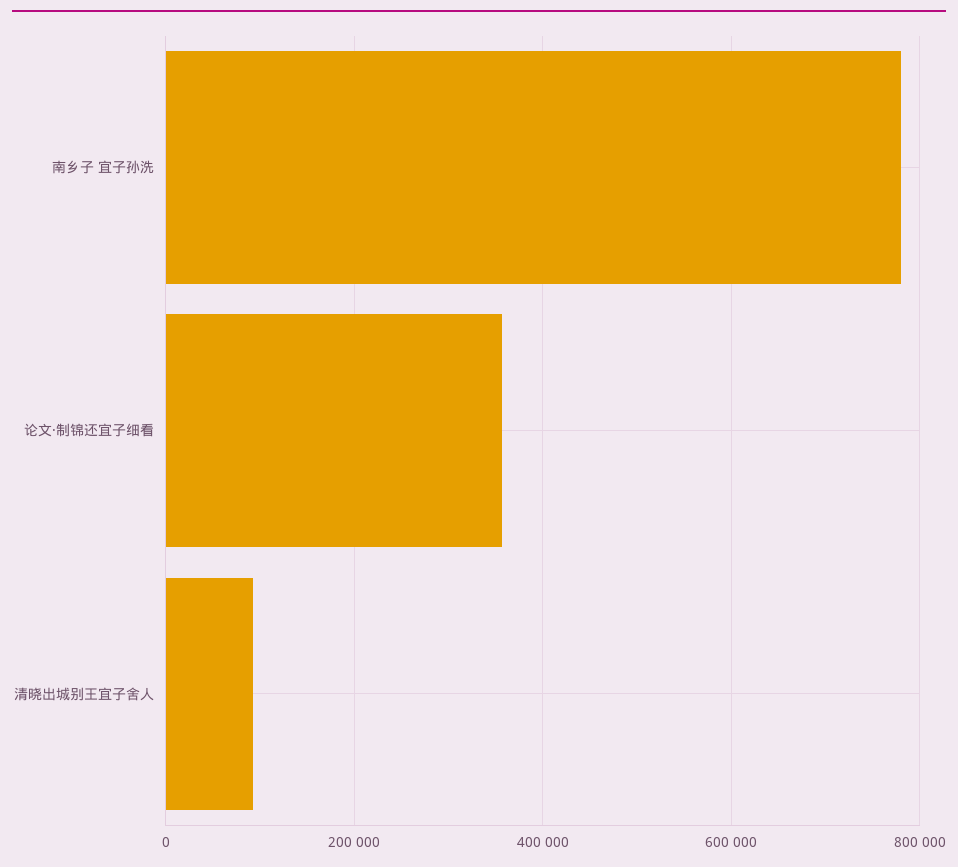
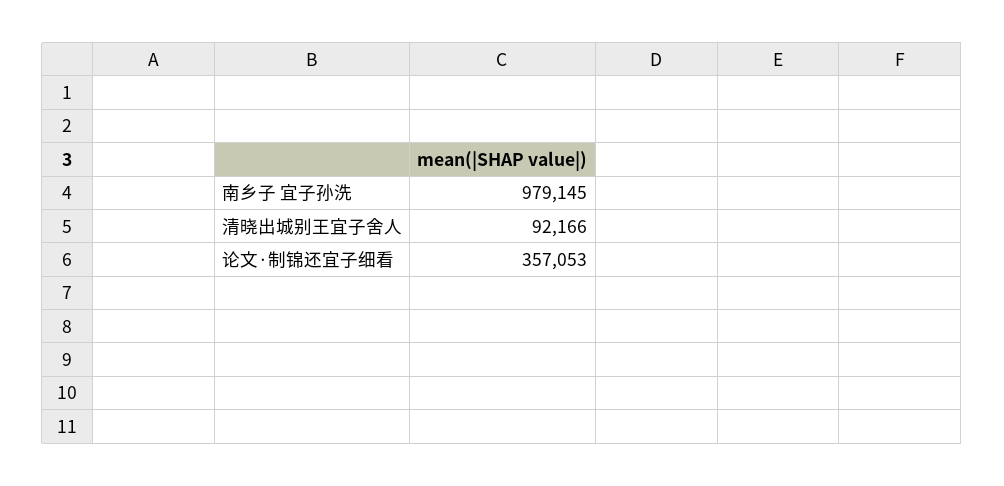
  {
-   "南乡子 宜子孙洗": 780000,
+   "南乡子 宜子孙洗": 979145,
    "论文·制锦还宜子细看": 357053,
    "清晓出城别王宜子舍人": 92166
  }

